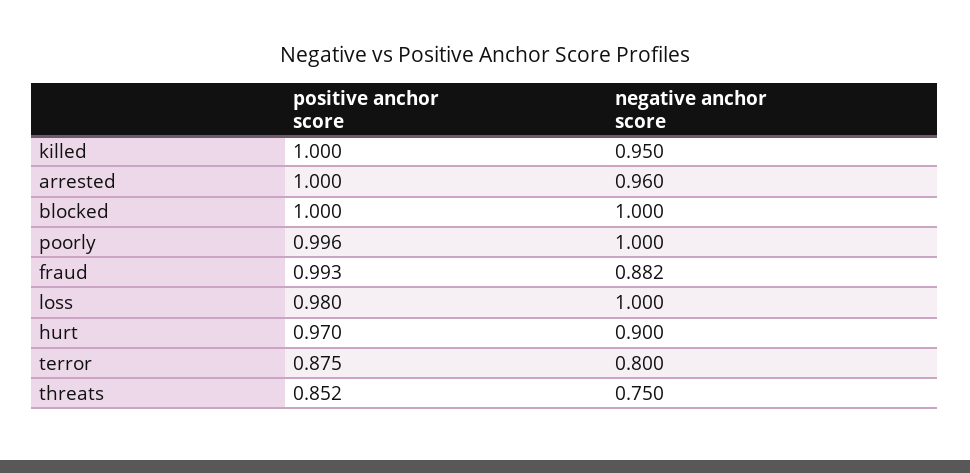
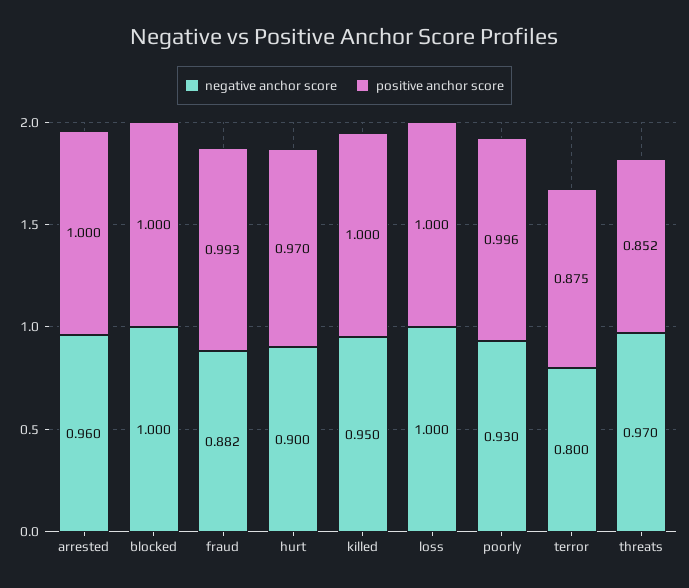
  {
    "positive anchor score": {
      "killed": 1,
      "arrested": 1,
      "blocked": 1,
      "poorly": 0.996,
      "fraud": 0.993,
-     "loss": 0.98,
+     "loss": 1,
      "hurt": 0.97,
      "terror": 0.875,
      "threats": 0.852
    },
    "negative anchor score": {
      "killed": 0.95,
      "arrested": 0.96,
      "blocked": 1,
-     "poorly": 1,
+     "poorly": 0.93,
      "fraud": 0.882,
      "loss": 1,
      "hurt": 0.9,
      "terror": 0.8,
-     "threats": 0.75
+     "threats": 0.97
    }
  }

